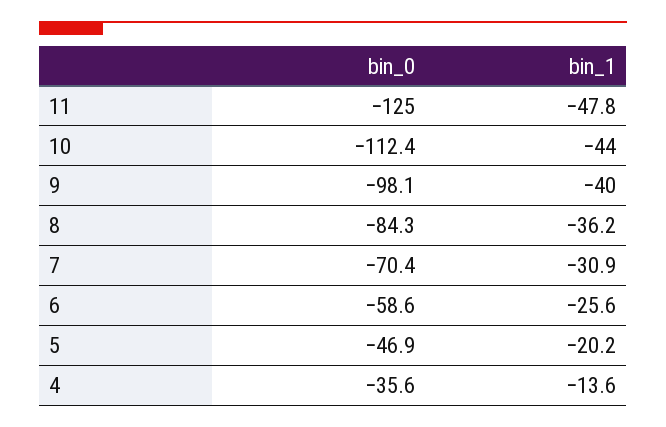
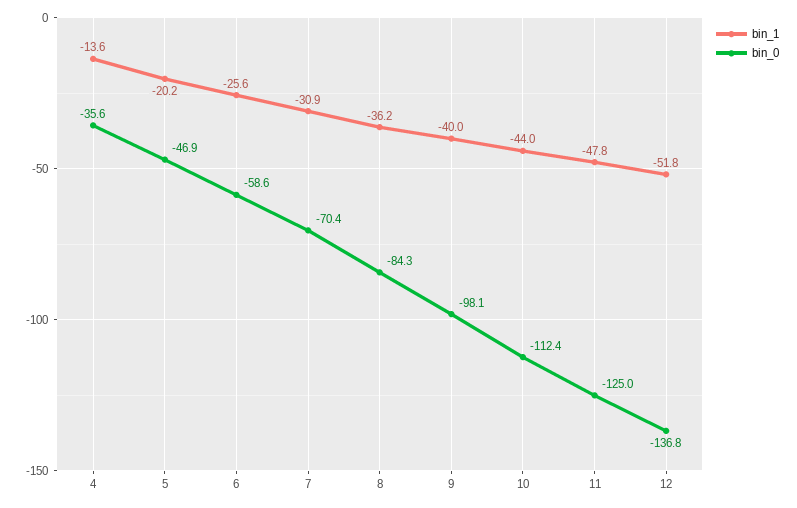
  {
    "bin_0": {
      "11": -125,
      "10": -112.4,
      "9": -98.1,
      "8": -84.3,
      "7": -70.4,
      "6": -58.6,
      "5": -46.9,
-     "4": -35.6
+     "4": -35.6,
+     "12": -136.8
    },
    "bin_1": {
      "11": -47.8,
      "10": -44,
      "9": -40,
      "8": -36.2,
      "7": -30.9,
      "6": -25.6,
      "5": -20.2,
-     "4": -13.6
+     "4": -13.6,
+     "12": -51.8
    }
  }

